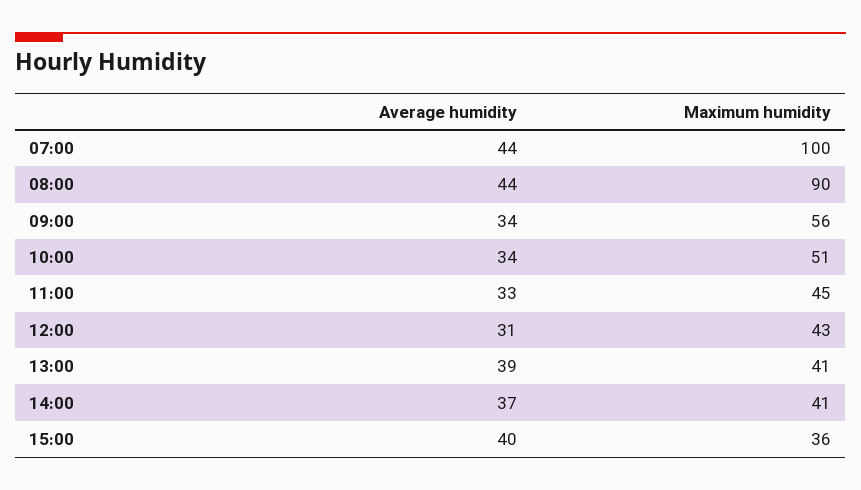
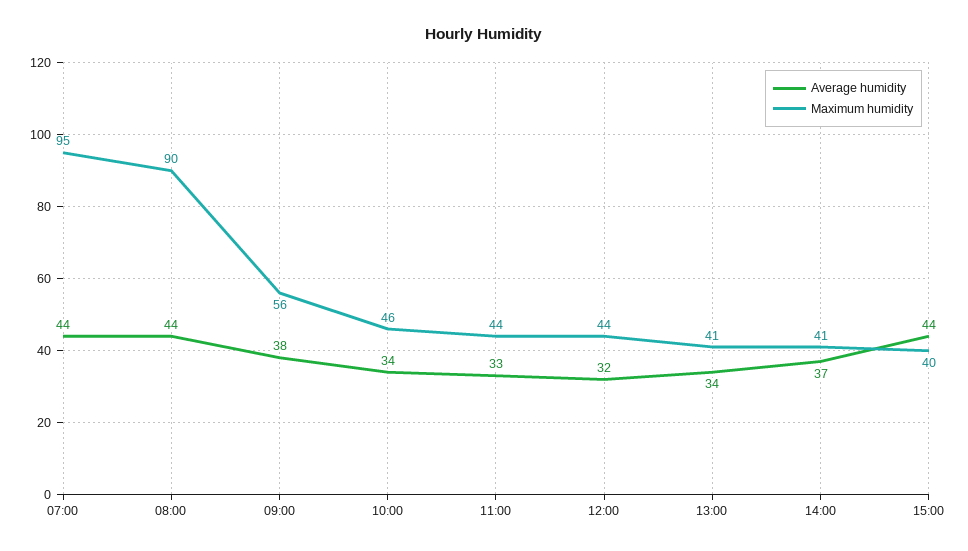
  {
    "Average humidity": {
      "07:00": 44,
      "08:00": 44,
-     "09:00": 34,
+     "09:00": 38,
      "10:00": 34,
      "11:00": 33,
-     "12:00": 31,
+     "12:00": 32,
-     "13:00": 39,
+     "13:00": 34,
      "14:00": 37,
-     "15:00": 40
+     "15:00": 44
    },
    "Maximum humidity": {
-     "07:00": 100,
+     "07:00": 95,
      "08:00": 90,
      "09:00": 56,
-     "10:00": 51,
+     "10:00": 46,
-     "11:00": 45,
+     "11:00": 44,
-     "12:00": 43,
+     "12:00": 44,
      "13:00": 41,
      "14:00": 41,
-     "15:00": 36
+     "15:00": 40
    }
  }

